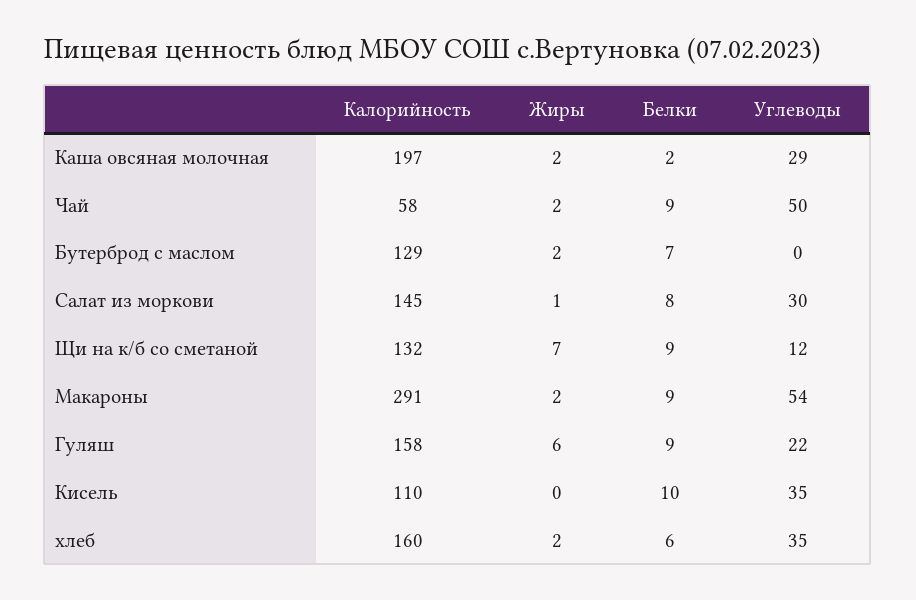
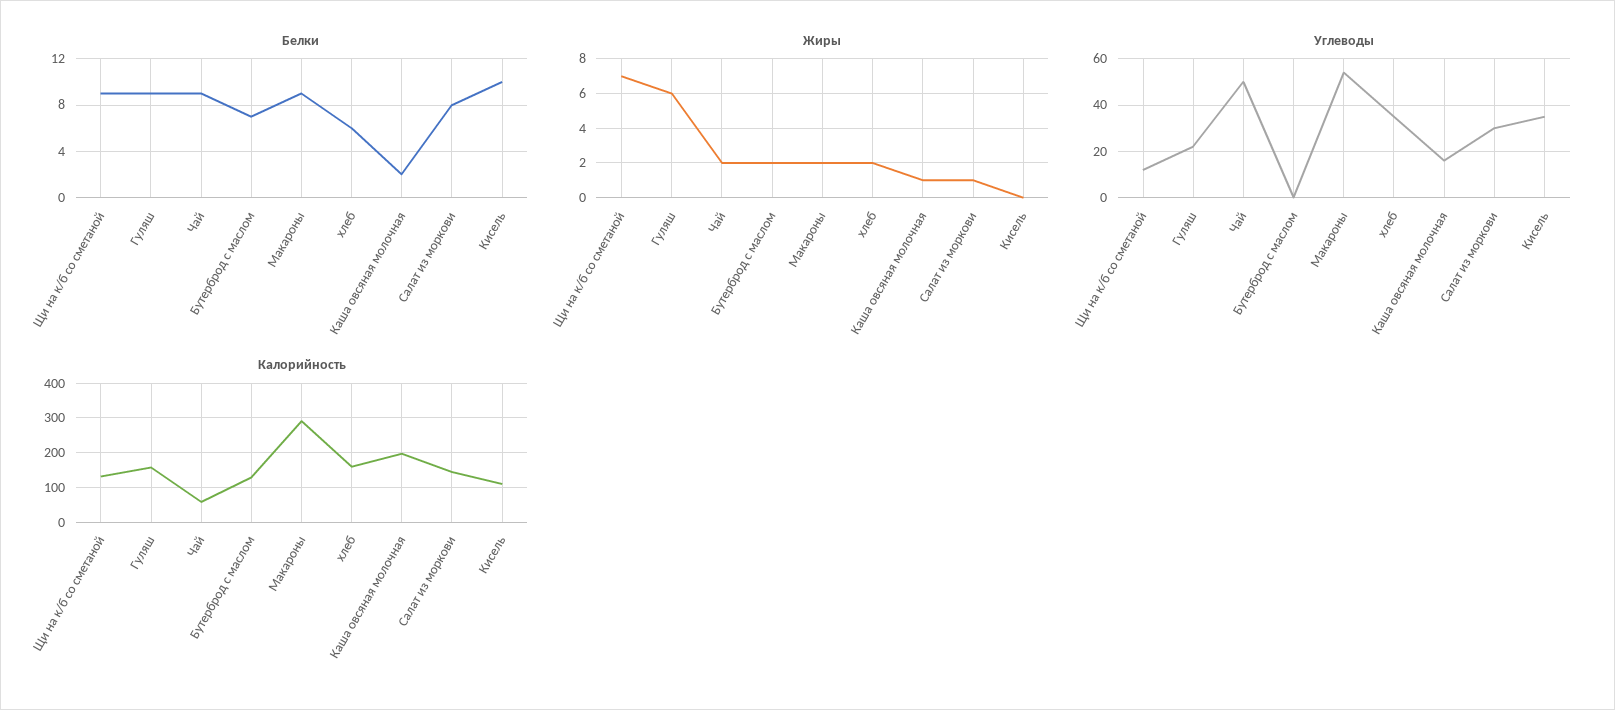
  {
    "Калорийность": {
      "Каша овсяная молочная": 197,
      "Чай": 58,
      "Бутерброд с маслом": 129,
      "Салат из моркови": 145,
      "Щи на к/б со сметаной": 132,
      "Макароны": 291,
      "Гуляш": 158,
      "Кисель": 110,
      "хлеб": 160
    },
    "Жиры": {
-     "Каша овсяная молочная": 2,
+     "Каша овсяная молочная": 1,
      "Чай": 2,
      "Бутерброд с маслом": 2,
      "Салат из моркови": 1,
      "Щи на к/б со сметаной": 7,
      "Макароны": 2,
      "Гуляш": 6,
      "Кисель": 0,
      "хлеб": 2
    },
    "Белки": {
      "Каша овсяная молочная": 2,
      "Чай": 9,
      "Бутерброд с маслом": 7,
      "Салат из моркови": 8,
      "Щи на к/б со сметаной": 9,
      "Макароны": 9,
      "Гуляш": 9,
      "Кисель": 10,
      "хлеб": 6
    },
    "Углеводы": {
-     "Каша овсяная молочная": 29,
+     "Каша овсяная молочная": 15,
      "Чай": 50,
      "Бутерброд с маслом": 0,
      "Салат из моркови": 30,
      "Щи на к/б со сметаной": 12,
      "Макароны": 54,
      "Гуляш": 22,
      "Кисель": 35,
      "хлеб": 35
    }
  }

